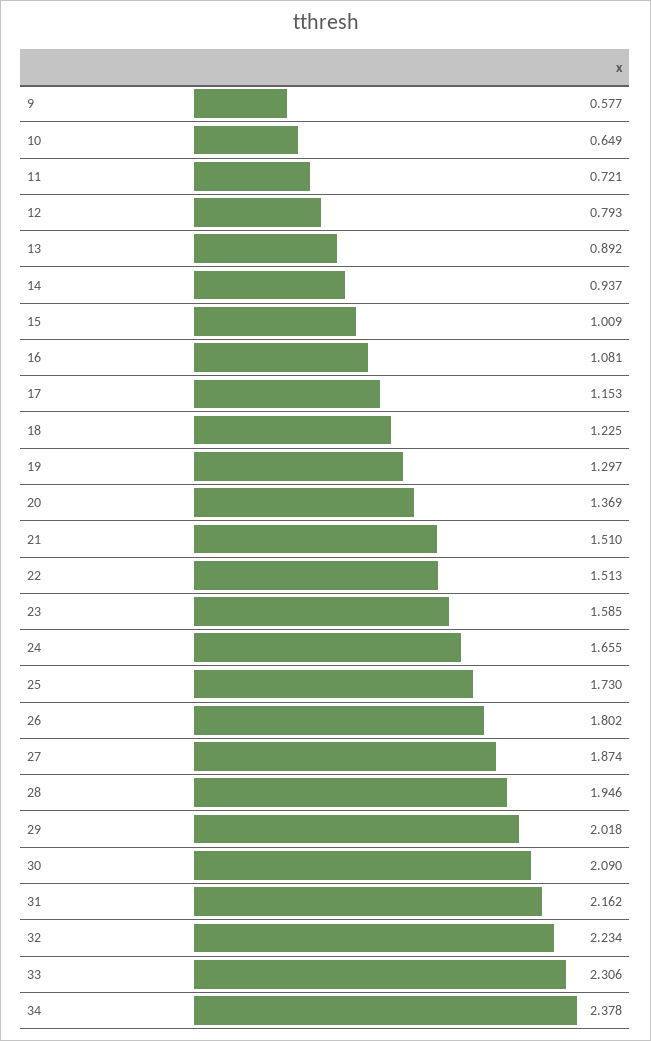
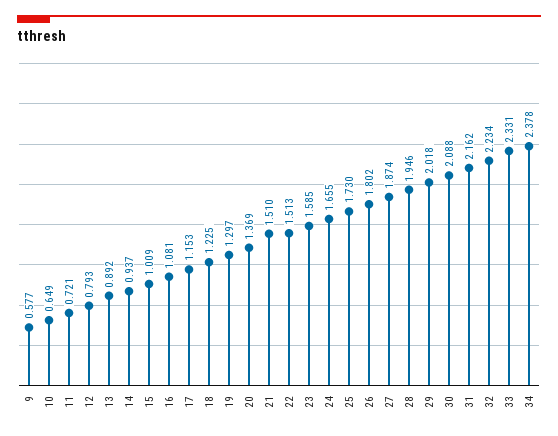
  {
    "9": 0.577,
    "10": 0.649,
    "11": 0.721,
    "12": 0.793,
    "13": 0.892,
    "14": 0.937,
    "15": 1.009,
    "16": 1.081,
    "17": 1.153,
    "18": 1.225,
    "19": 1.297,
    "20": 1.369,
    "21": 1.51,
    "22": 1.513,
    "23": 1.585,
    "24": 1.655,
    "25": 1.73,
    "26": 1.802,
    "27": 1.874,
    "28": 1.946,
    "29": 2.018,
-   "30": 2.09,
+   "30": 2.088,
    "31": 2.162,
    "32": 2.234,
-   "33": 2.306,
+   "33": 2.331,
    "34": 2.378
  }

